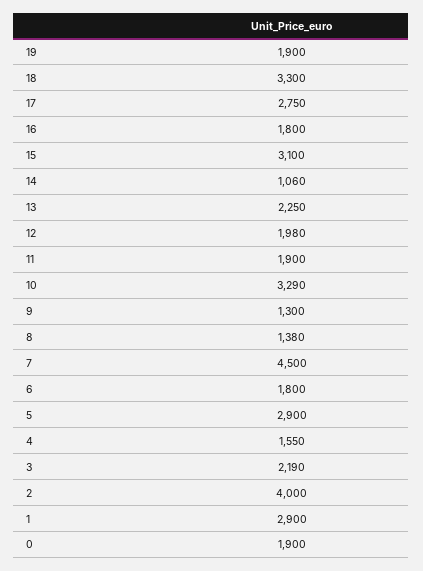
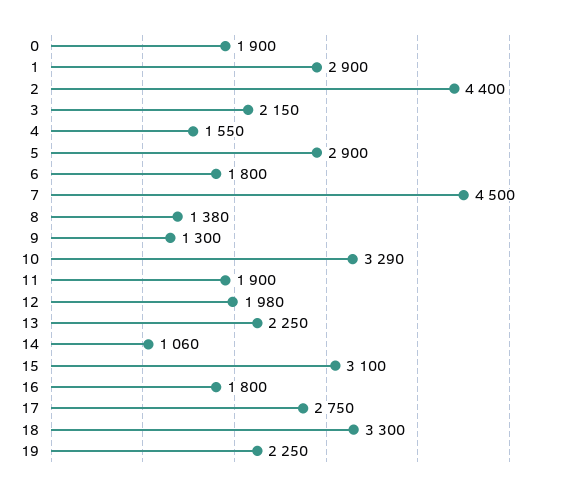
  {
-   "19": 1900,
+   "19": 2250,
    "18": 3300,
    "17": 2750,
    "16": 1800,
    "15": 3100,
    "14": 1060,
    "13": 2250,
    "12": 1980,
    "11": 1900,
    "10": 3290,
    "9": 1300,
    "8": 1380,
    "7": 4500,
    "6": 1800,
    "5": 2900,
    "4": 1550,
-   "3": 2190,
+   "3": 2150,
-   "2": 4000,
+   "2": 4400,
    "1": 2900,
    "0": 1900
  }

